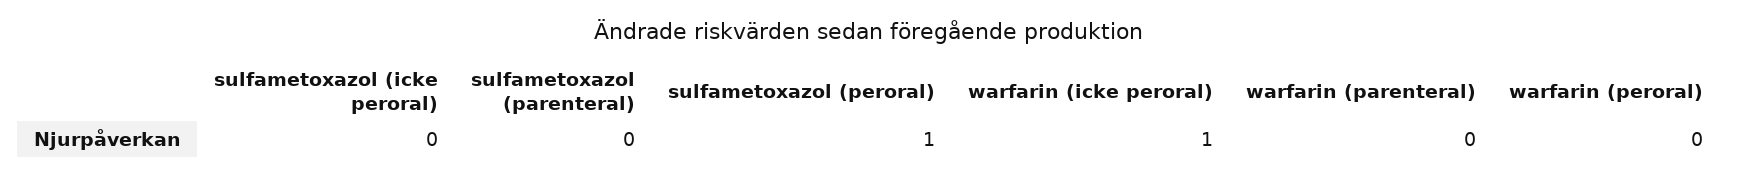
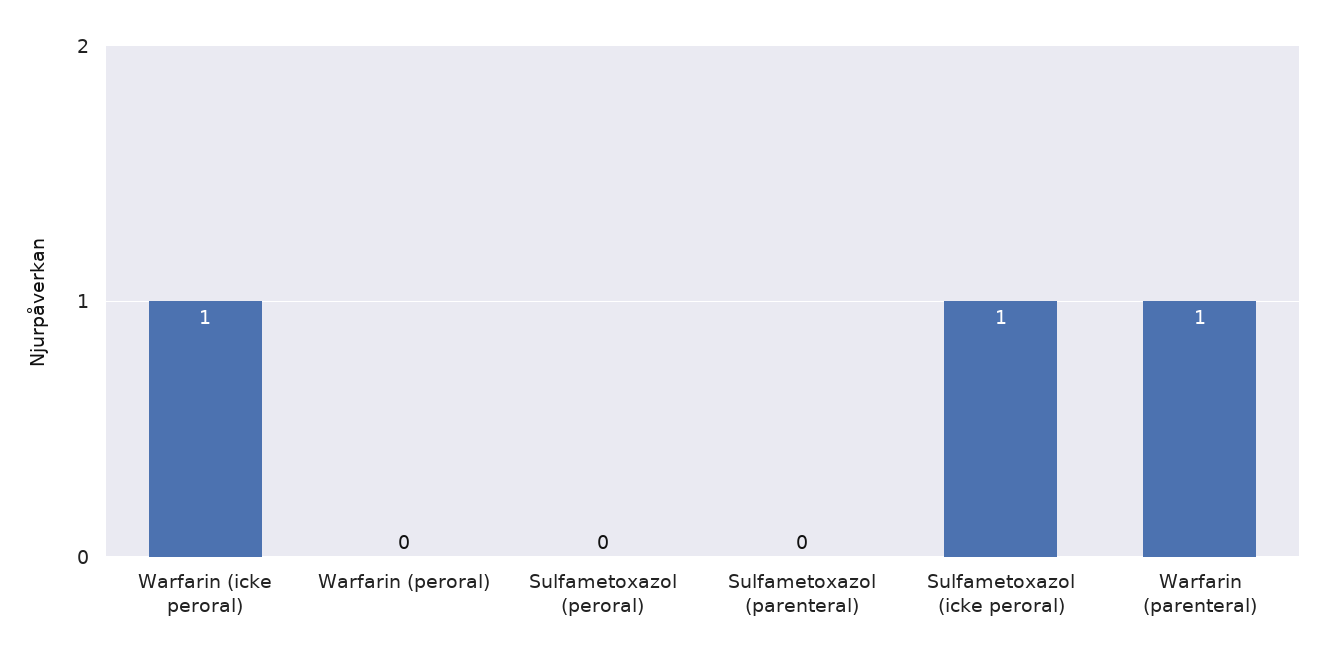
  {
-   "sulfametoxazol (icke peroral)": 0,
+   "sulfametoxazol (icke peroral)": 1,
    "sulfametoxazol (parenteral)": 0,
-   "sulfametoxazol (peroral)": 1,
+   "sulfametoxazol (peroral)": 0,
    "warfarin (icke peroral)": 1,
-   "warfarin (parenteral)": 0,
+   "warfarin (parenteral)": 1,
    "warfarin (peroral)": 0
  }

